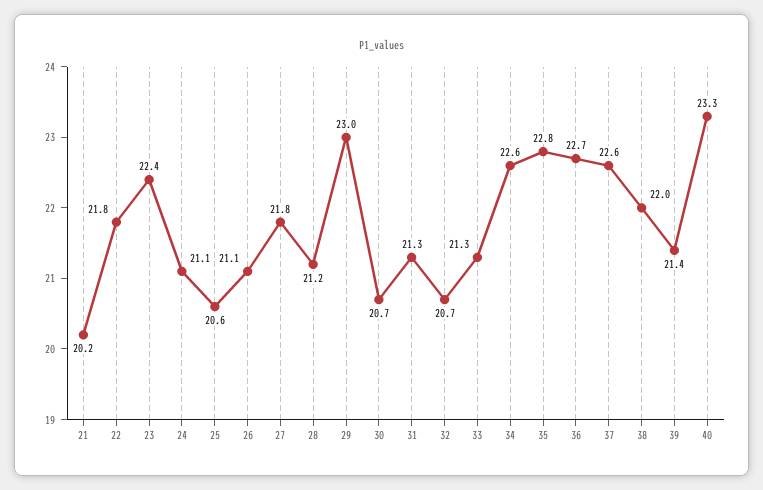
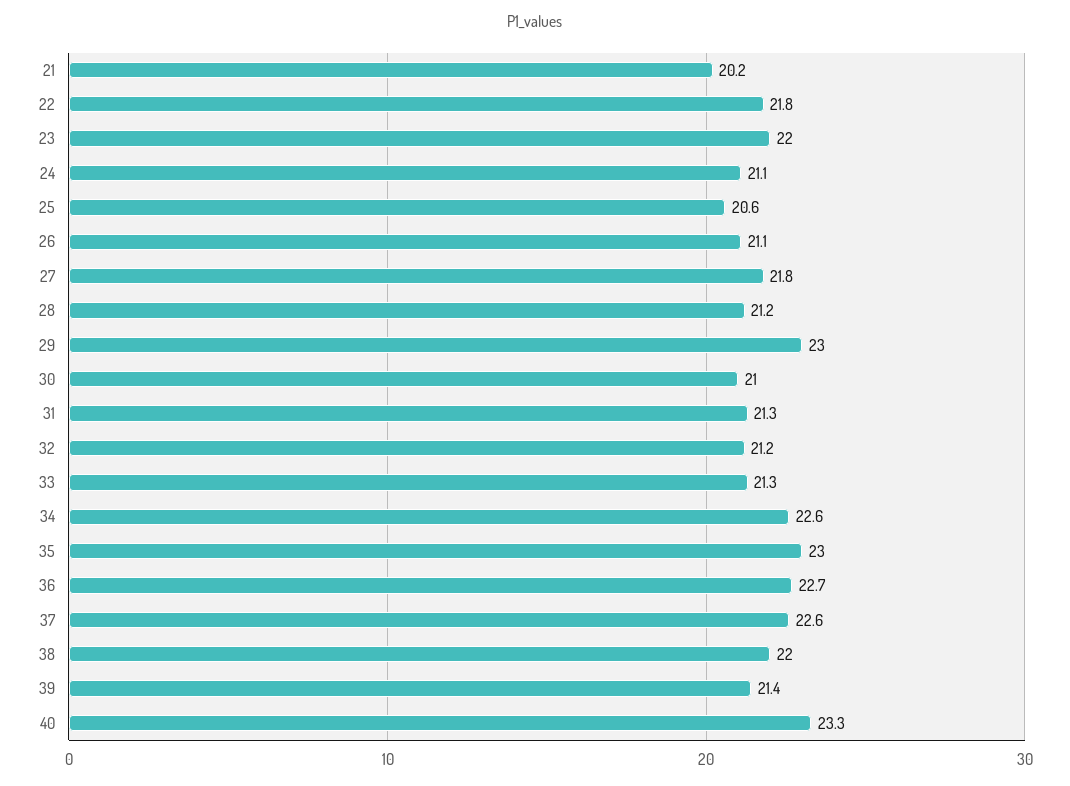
  {
    "21": 20.2,
    "22": 21.8,
-   "23": 22.4,
+   "23": 22,
    "24": 21.1,
    "25": 20.6,
    "26": 21.1,
    "27": 21.8,
    "28": 21.2,
    "29": 23,
-   "30": 20.7,
+   "30": 21,
    "31": 21.3,
-   "32": 20.7,
+   "32": 21.2,
    "33": 21.3,
    "34": 22.6,
-   "35": 22.8,
+   "35": 23,
    "36": 22.7,
    "37": 22.6,
    "38": 22,
    "39": 21.4,
    "40": 23.3
  }

